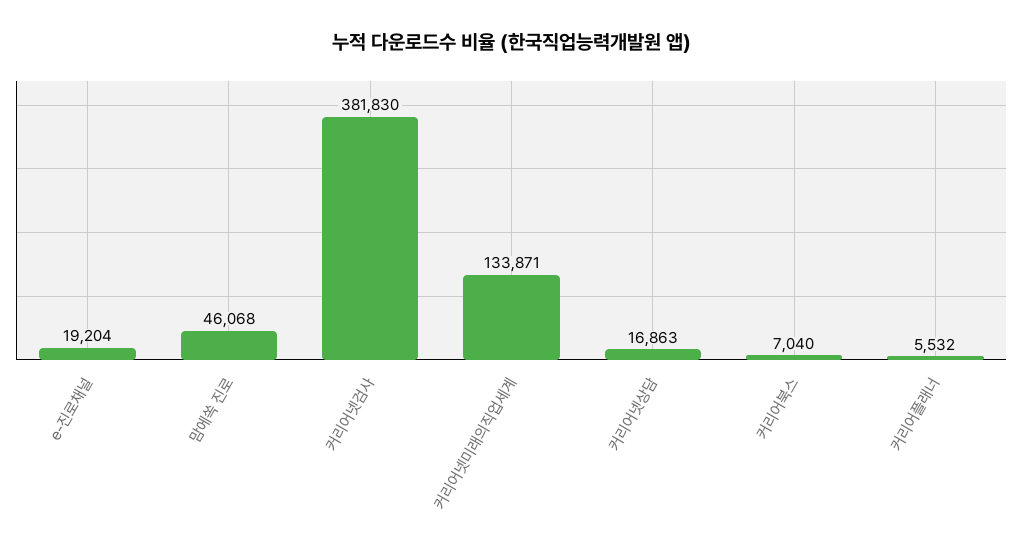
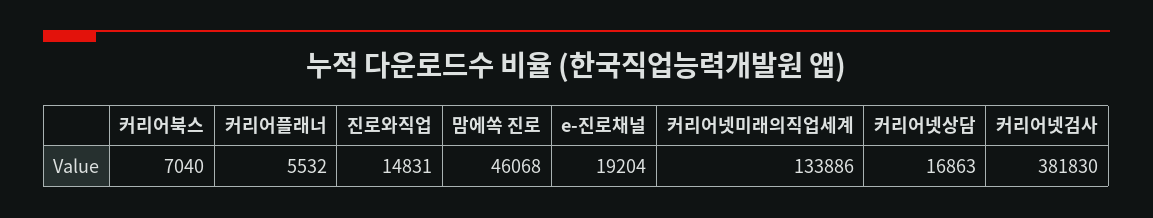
  {
    "e-진로채널": 19204,
    "맘에쏙 진로": 46068,
    "커리어넷검사": 381830,
-   "커리어넷미래의직업세계": 133871,
+   "커리어넷미래의직업세계": 133886,
    "커리어넷상담": 16863,
    "커리어북스": 7040,
-   "커리어플래너": 5532
+   "커리어플래너": 5532,
+   "진로와직업": 14831
  }

